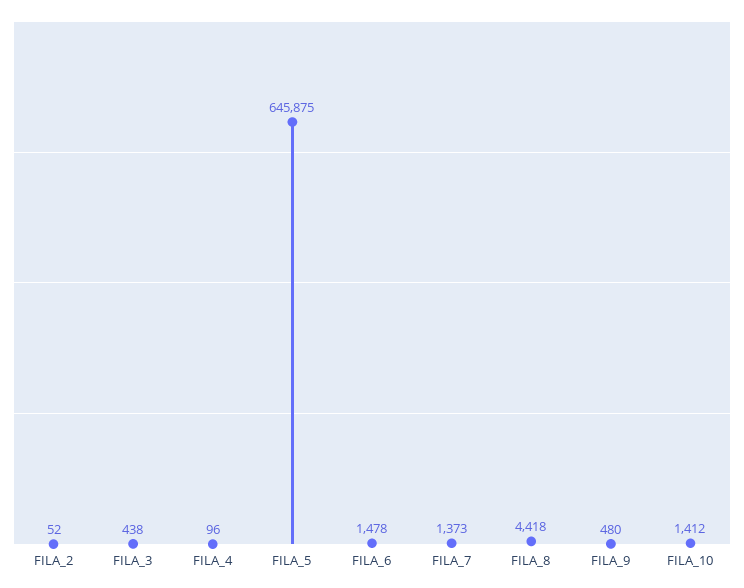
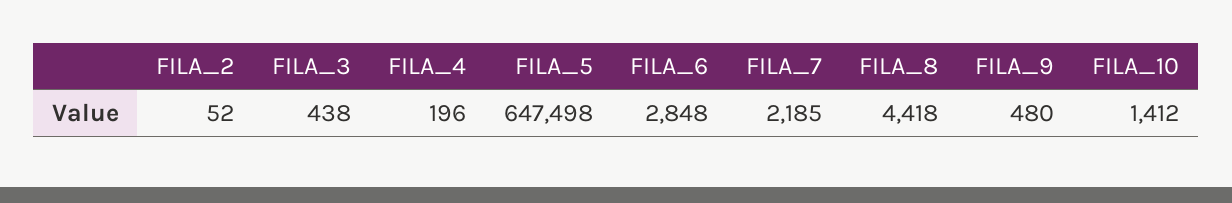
  {
    "FILA_2": 52,
    "FILA_3": 438,
-   "FILA_4": 96,
+   "FILA_4": 196,
-   "FILA_5": 645875,
+   "FILA_5": 647498,
-   "FILA_6": 1478,
+   "FILA_6": 2848,
-   "FILA_7": 1373,
+   "FILA_7": 2185,
    "FILA_8": 4418,
    "FILA_9": 480,
    "FILA_10": 1412
  }

